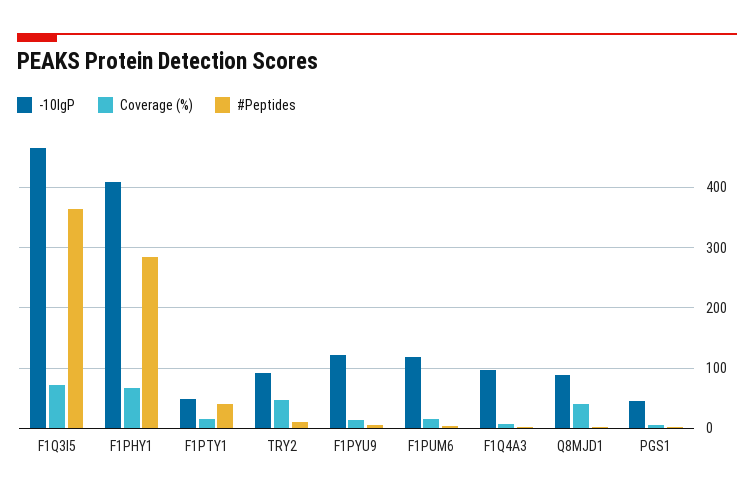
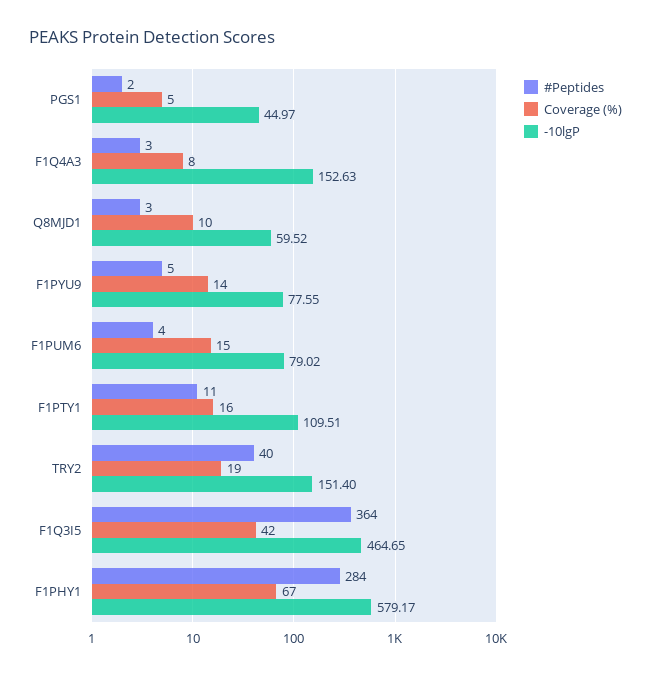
  {
    "-10lgP": {
      "F1Q3I5": 464.65,
-     "F1PHY1": 410,
+     "F1PHY1": 579.17,
-     "F1PTY1": 50,
+     "F1PTY1": 109.51,
-     "TRY2": 90,
+     "TRY2": 151.4,
-     "F1PYU9": 120,
+     "F1PYU9": 77.55,
-     "F1PUM6": 120,
+     "F1PUM6": 79.02,
-     "F1Q4A3": 100,
+     "F1Q4A3": 152.63,
-     "Q8MJD1": 90,
+     "Q8MJD1": 59.52,
      "PGS1": 44.97
    },
    "Coverage (%)": {
-     "F1Q3I5": 70,
+     "F1Q3I5": 42,
      "F1PHY1": 67,
      "F1PTY1": 16,
-     "TRY2": 50,
+     "TRY2": 19,
      "F1PYU9": 14,
      "F1PUM6": 15,
      "F1Q4A3": 8,
-     "Q8MJD1": 40,
+     "Q8MJD1": 10,
      "PGS1": 5
    },
    "#Peptides": {
      "F1Q3I5": 364,
      "F1PHY1": 284,
-     "F1PTY1": 40,
+     "F1PTY1": 11,
-     "TRY2": 10,
+     "TRY2": 40,
      "F1PYU9": 5,
      "F1PUM6": 4,
      "F1Q4A3": 3,
      "Q8MJD1": 3,
      "PGS1": 2
    }
  }

